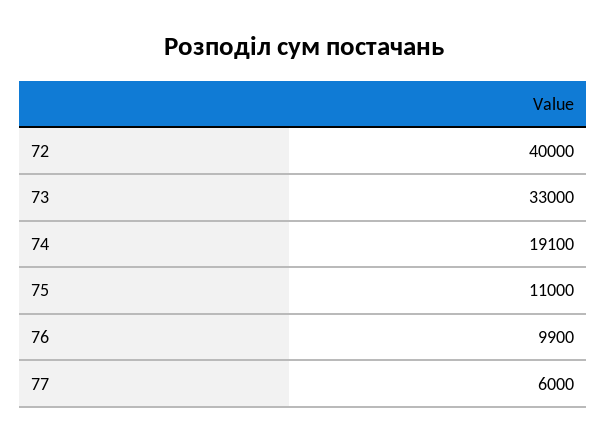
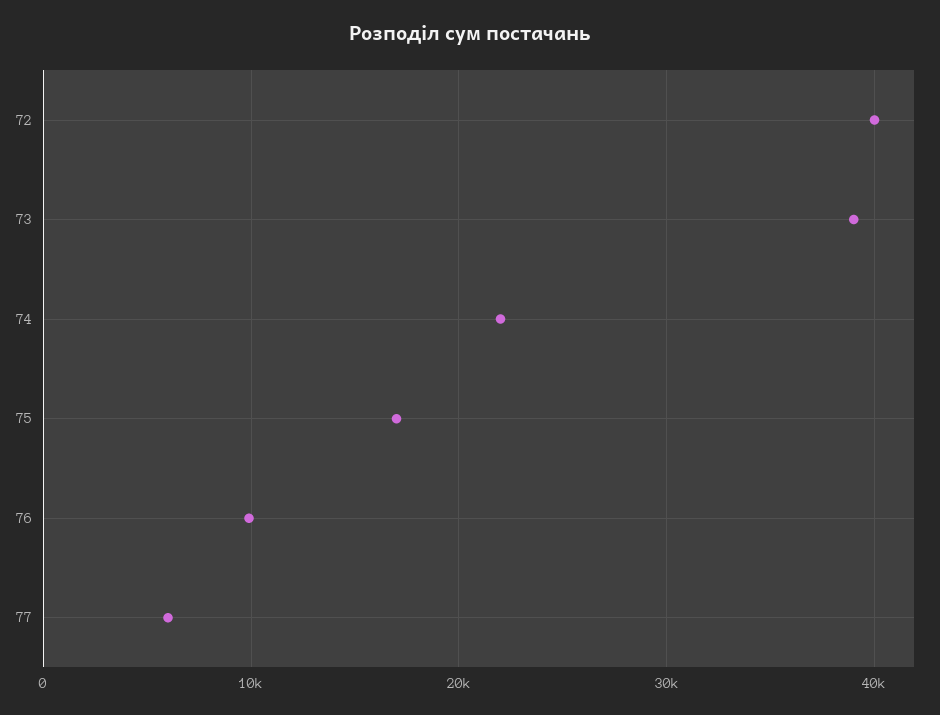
  {
    "72": 40000,
-   "73": 33000,
+   "73": 39000,
-   "74": 19100,
+   "74": 22000,
-   "75": 11000,
+   "75": 17000,
    "76": 9900,
    "77": 6000
  }

